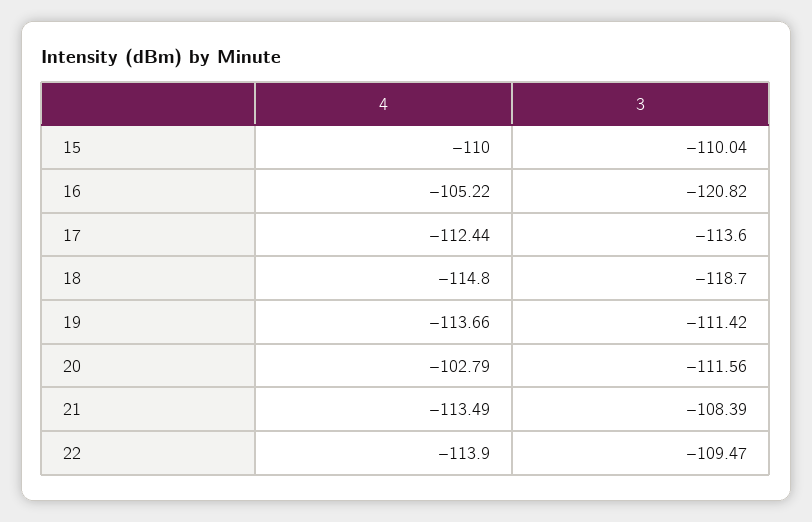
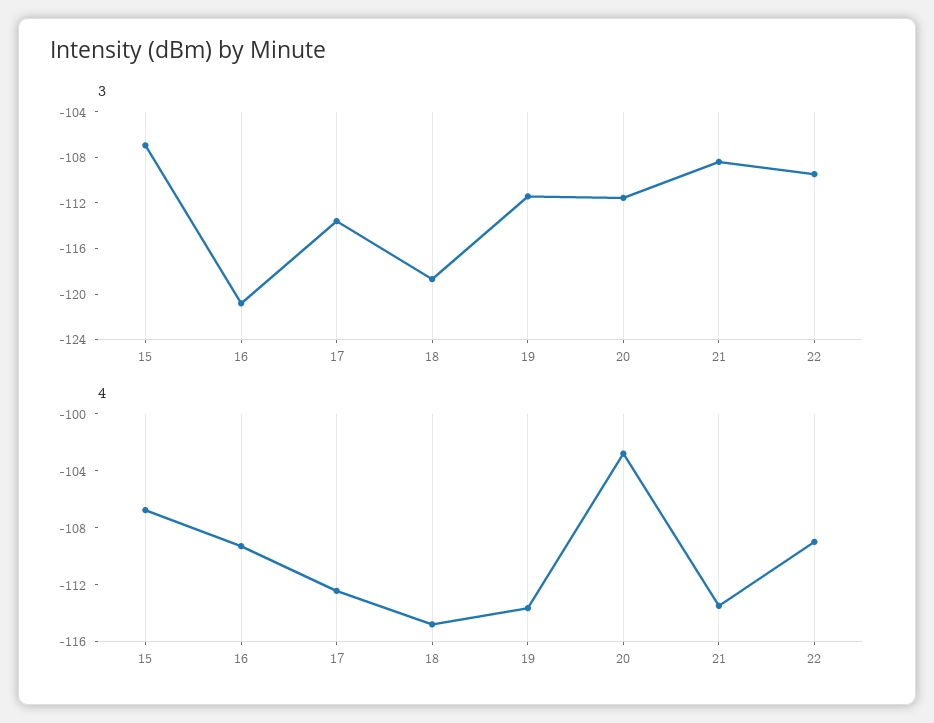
  {
    "4": {
-     "15": -110,
+     "15": -107,
-     "16": -105.22,
+     "16": -109,
      "17": -112.44,
      "18": -114.8,
      "19": -113.66,
      "20": -102.79,
      "21": -113.49,
-     "22": -113.9
+     "22": -109
    },
    "3": {
-     "15": -110.04,
+     "15": -107,
      "16": -120.82,
      "17": -113.6,
      "18": -118.7,
      "19": -111.42,
      "20": -111.56,
      "21": -108.39,
      "22": -109.47
    }
  }

